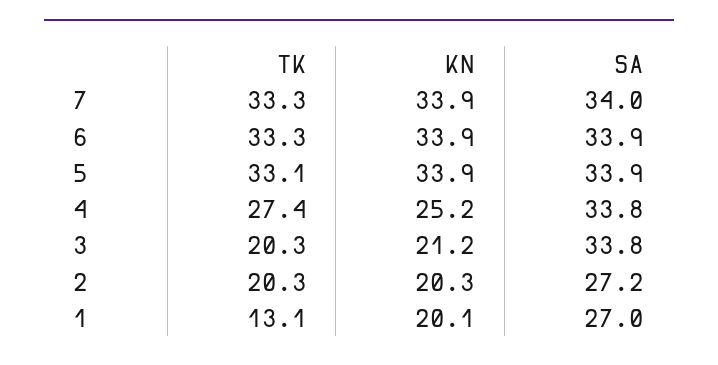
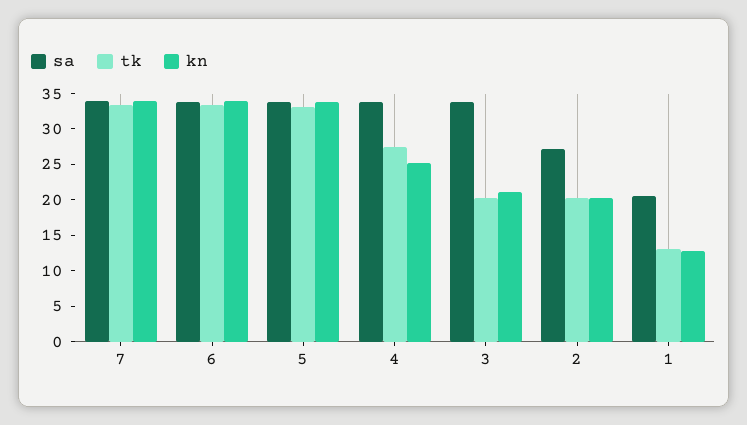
  {
    "TK": {
      "7": 33.3,
      "6": 33.3,
      "5": 33.1,
      "4": 27.4,
      "3": 20.3,
      "2": 20.3,
      "1": 13.1
    },
    "KN": {
      "7": 33.9,
      "6": 33.9,
      "5": 33.9,
      "4": 25.2,
      "3": 21.2,
      "2": 20.3,
-     "1": 20.1
+     "1": 12.5
    },
    "SA": {
      "7": 34,
      "6": 33.9,
      "5": 33.9,
      "4": 33.8,
      "3": 33.8,
      "2": 27.2,
-     "1": 27
+     "1": 20
    }
  }

